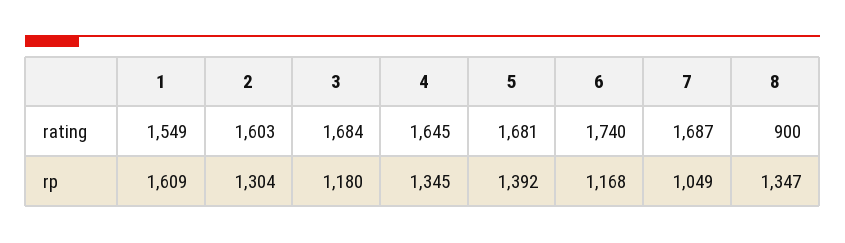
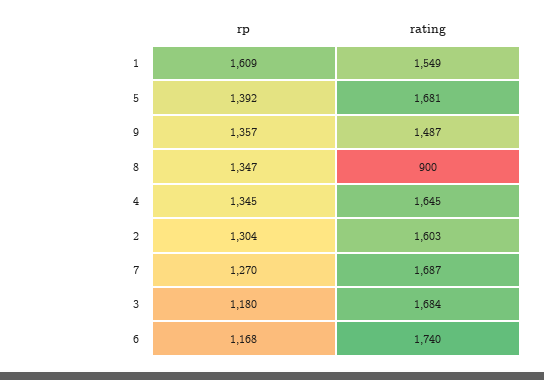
  {
    "1": {
      "rating": 1549,
      "rp": 1609
    },
    "2": {
      "rating": 1603,
      "rp": 1304
    },
    "3": {
      "rating": 1684,
      "rp": 1180
    },
    "4": {
      "rating": 1645,
      "rp": 1345
    },
    "5": {
      "rating": 1681,
      "rp": 1392
    },
    "6": {
      "rating": 1740,
      "rp": 1168
    },
    "7": {
      "rating": 1687,
-     "rp": 1049
+     "rp": 1270
    },
    "8": {
      "rating": 900,
      "rp": 1347
-   }
+   },
+   "9": {
+     "rp": 1357,
+     "rating": 1487
+   }
  }

